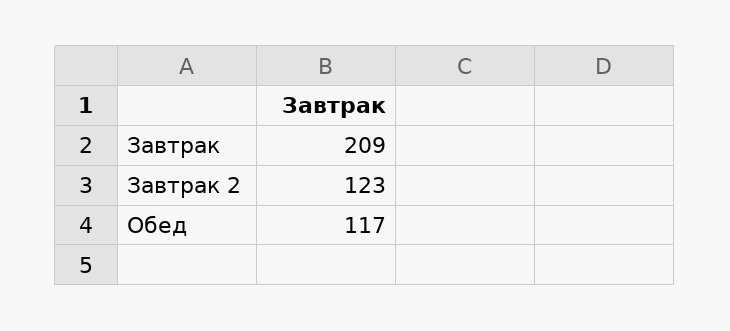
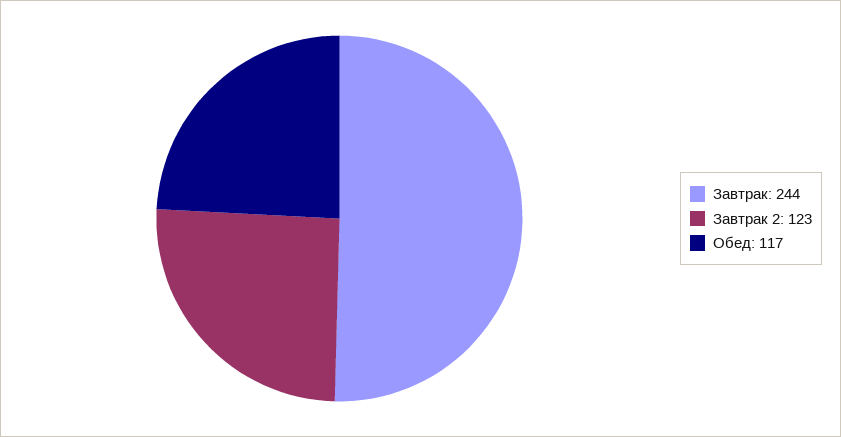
  {
-   "Завтрак": 209,
+   "Завтрак": 244,
    "Завтрак 2": 123,
    "Обед": 117
  }

